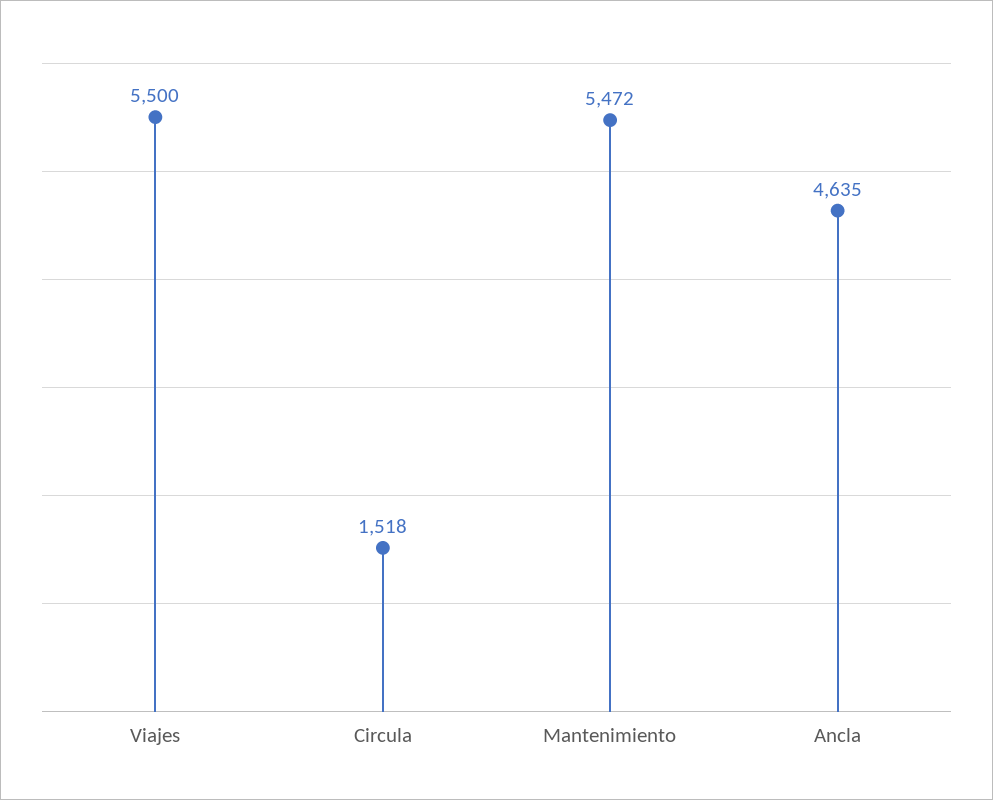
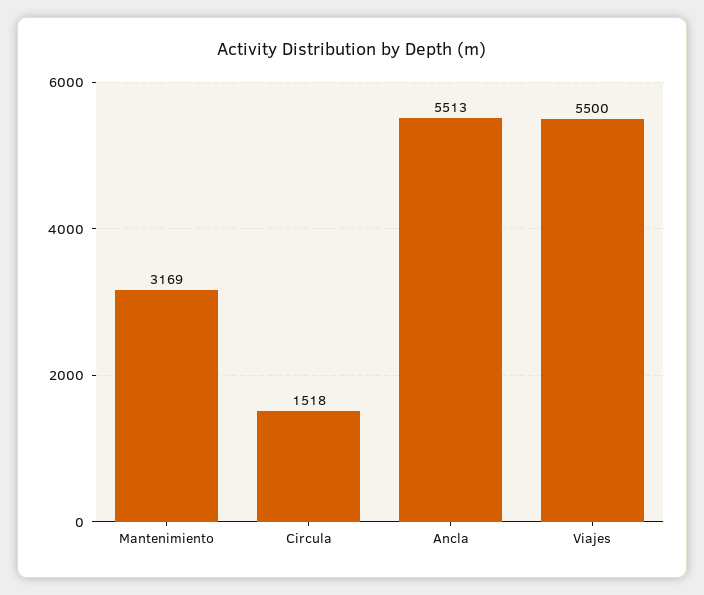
  {
    "Viajes": 5500,
    "Circula": 1518,
-   "Mantenimiento": 5472,
+   "Mantenimiento": 3169,
-   "Ancla": 4635
+   "Ancla": 5513
  }

